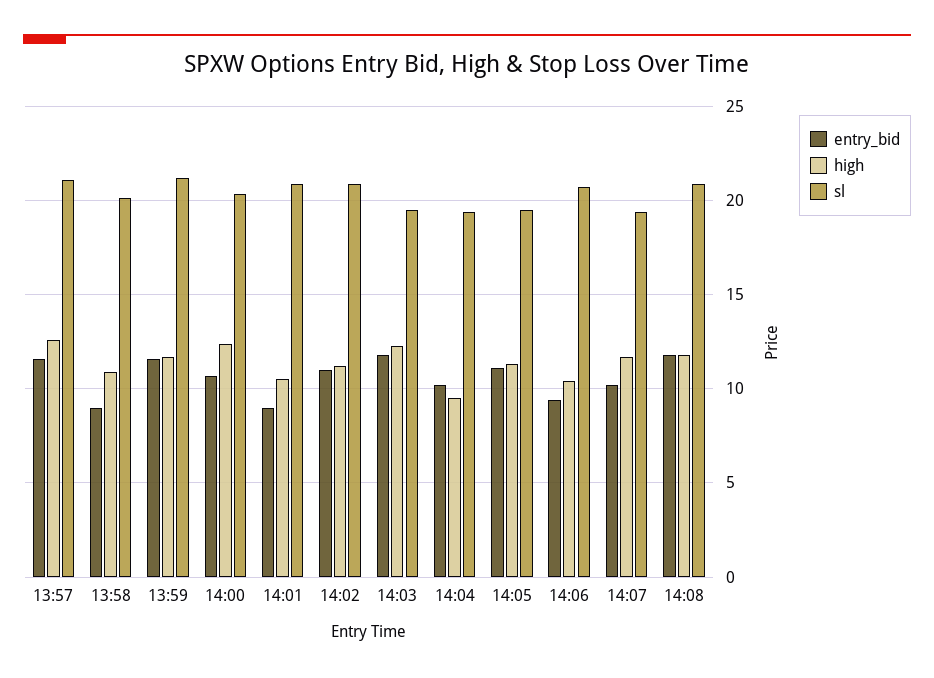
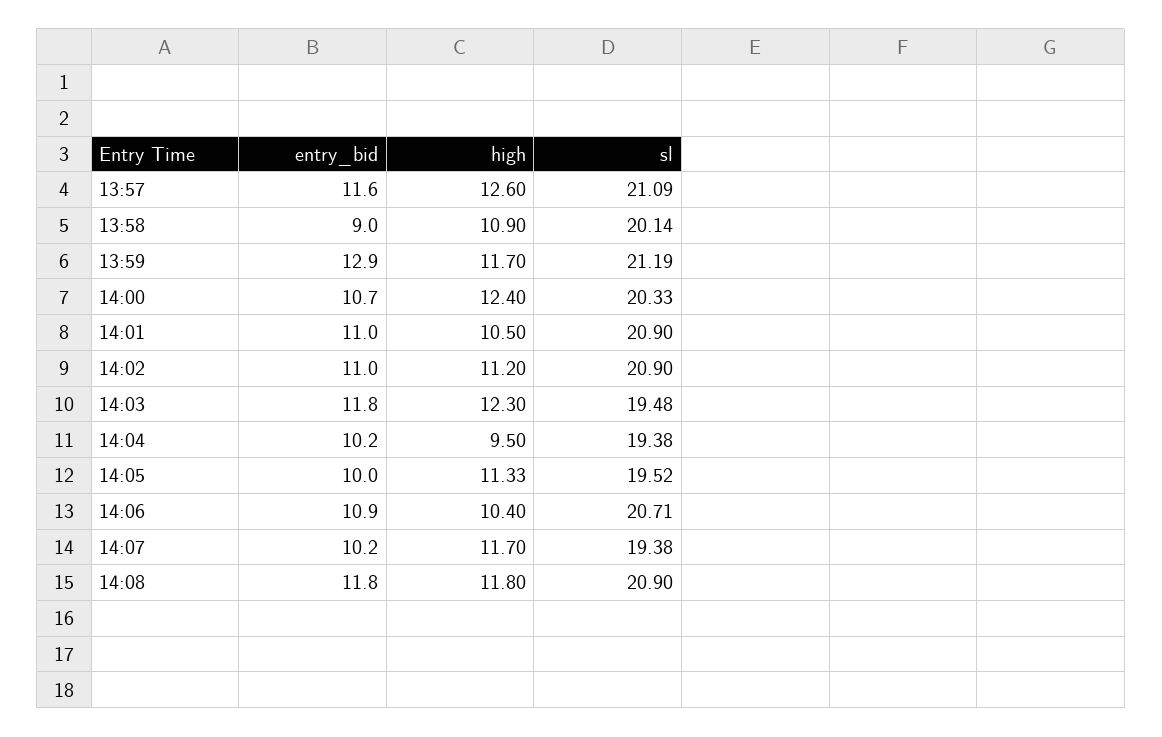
  {
    "entry_bid": {
      "13:57": 11.6,
      "13:58": 9,
-     "13:59": 11.5,
+     "13:59": 12.9,
      "14:00": 10.7,
-     "14:01": 9,
+     "14:01": 11,
      "14:02": 11,
      "14:03": 11.8,
      "14:04": 10.2,
-     "14:05": 11,
+     "14:05": 10,
-     "14:06": 9.5,
+     "14:06": 10.9,
      "14:07": 10.2,
      "14:08": 11.8
    },
    "high": {
      "13:57": 12.6,
      "13:58": 10.9,
      "13:59": 11.7,
      "14:00": 12.4,
      "14:01": 10.5,
      "14:02": 11.2,
      "14:03": 12.3,
      "14:04": 9.5,
      "14:05": 11.33,
      "14:06": 10.4,
      "14:07": 11.7,
      "14:08": 11.8
    },
    "sl": {
      "13:57": 21.09,
      "13:58": 20.14,
      "13:59": 21.19,
      "14:00": 20.33,
      "14:01": 20.9,
      "14:02": 20.9,
      "14:03": 19.48,
      "14:04": 19.38,
      "14:05": 19.52,
      "14:06": 20.71,
      "14:07": 19.38,
      "14:08": 20.9
    }
  }

